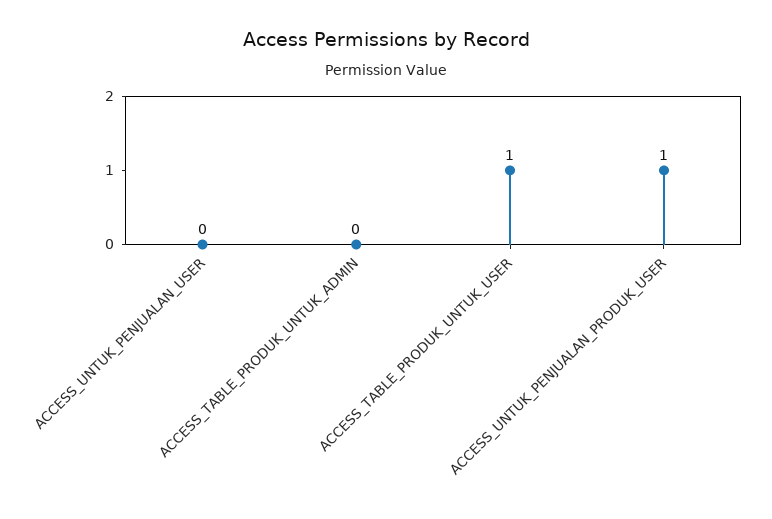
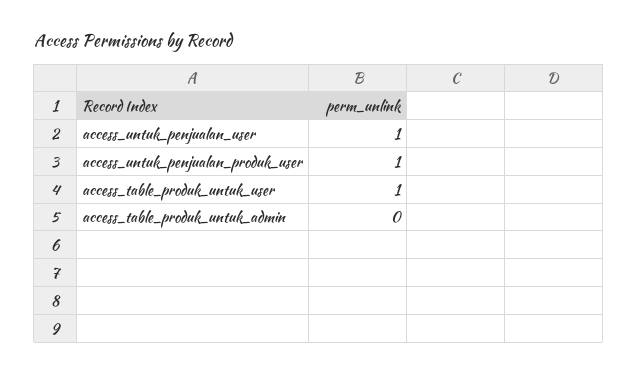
  {
-   "ACCESS_UNTUK_PENJUALAN_USER": 0,
+   "ACCESS_UNTUK_PENJUALAN_USER": 1,
    "ACCESS_TABLE_PRODUK_UNTUK_ADMIN": 0,
    "ACCESS_TABLE_PRODUK_UNTUK_USER": 1,
    "ACCESS_UNTUK_PENJUALAN_PRODUK_USER": 1
  }

